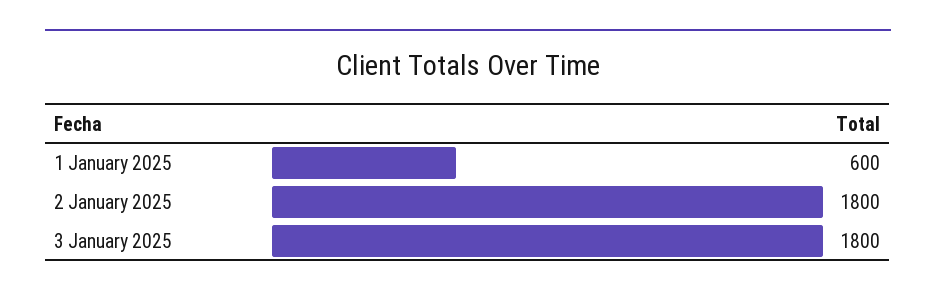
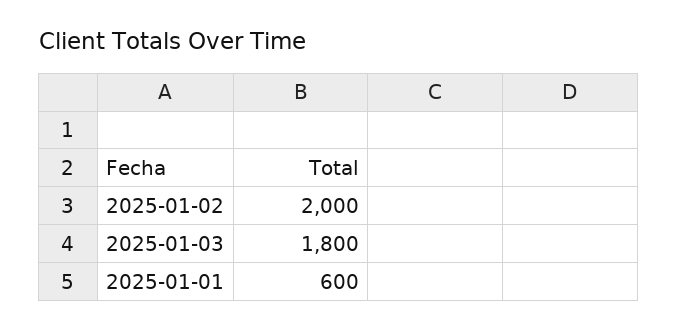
  {
    "1 January 2025": 600,
-   "2 January 2025": 1800,
+   "2 January 2025": 2000,
    "3 January 2025": 1800
  }

